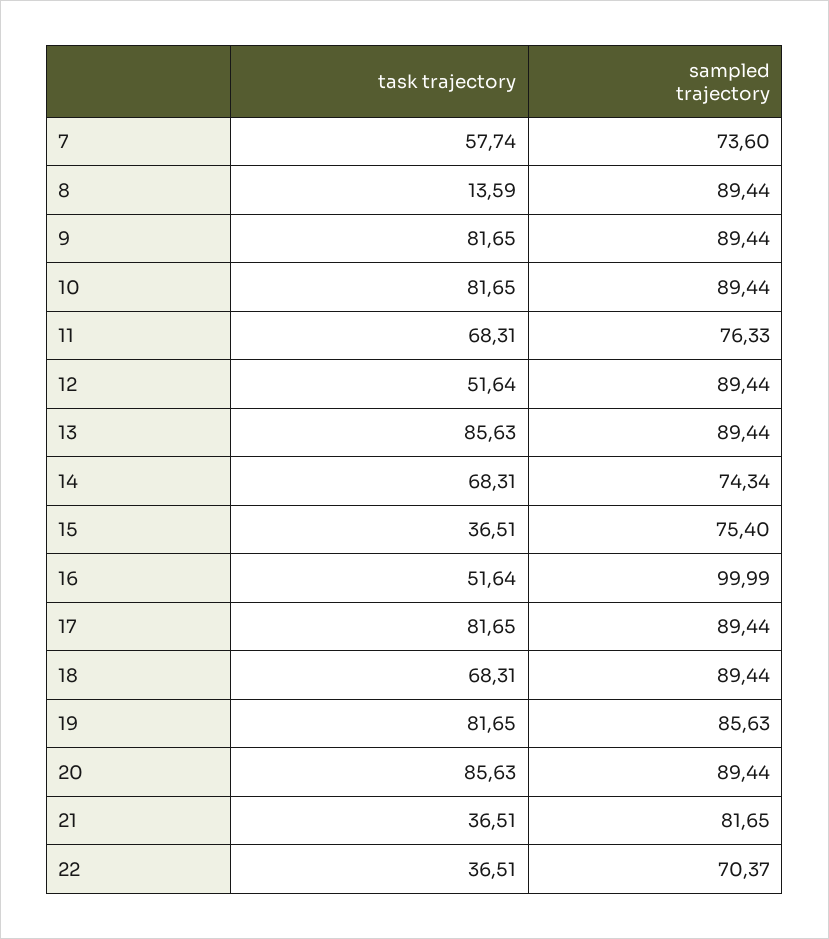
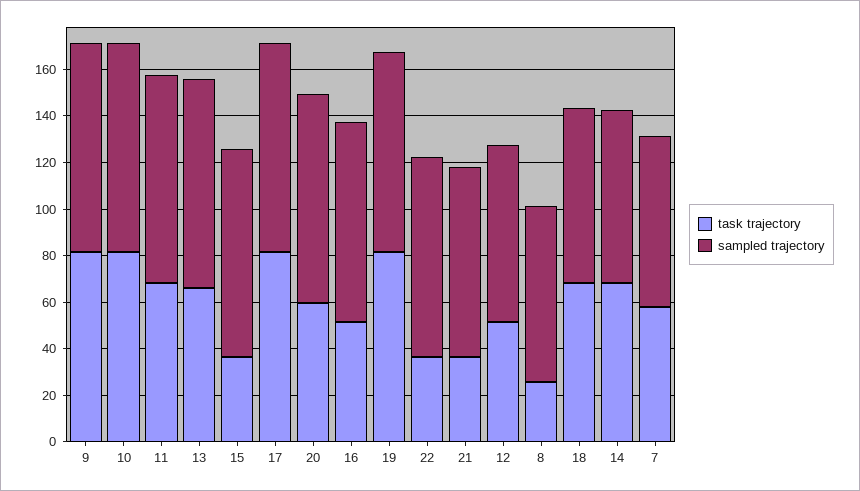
  {
    "task trajectory": {
      "7": 57.74,
-     "8": 13.59,
+     "8": 25,
      "9": 81.65,
      "10": 81.65,
      "11": 68.31,
      "12": 51.64,
-     "13": 85.63,
+     "13": 65,
      "14": 68.31,
      "15": 36.51,
      "16": 51.64,
      "17": 81.65,
      "18": 68.31,
      "19": 81.65,
-     "20": 85.63,
+     "20": 60,
      "21": 36.51,
      "22": 36.51
    },
    "sampled trajectory": {
      "7": 73.6,
-     "8": 89.44,
+     "8": 75,
      "9": 89.44,
      "10": 89.44,
-     "11": 76.33,
+     "11": 90,
-     "12": 89.44,
+     "12": 75,
      "13": 89.44,
      "14": 74.34,
-     "15": 75.4,
+     "15": 90,
-     "16": 99.99,
+     "16": 85,
      "17": 89.44,
-     "18": 89.44,
+     "18": 75,
      "19": 85.63,
      "20": 89.44,
      "21": 81.65,
-     "22": 70.37
+     "22": 85
    }
  }

